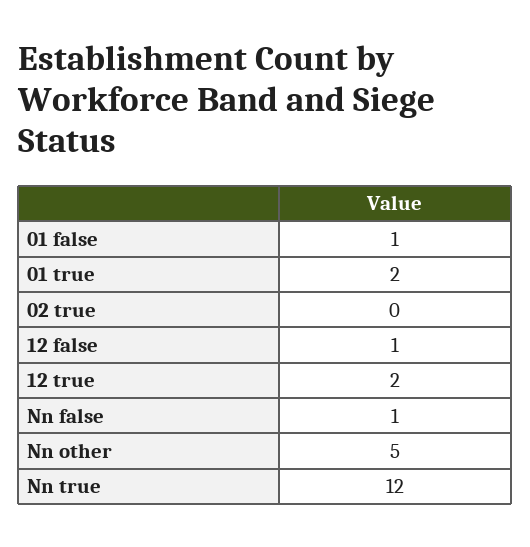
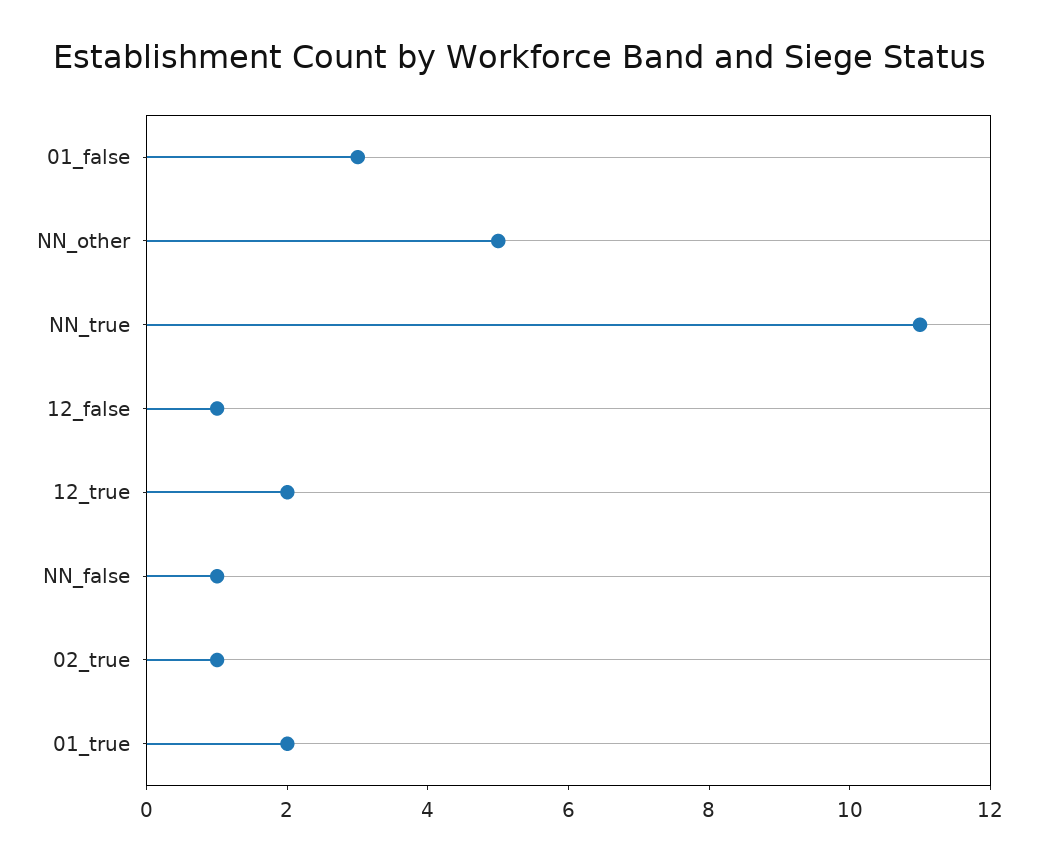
  {
-   "01 false": 1,
+   "01 false": 3,
    "01 true": 2,
-   "02 true": 0,
+   "02 true": 1,
    "12 false": 1,
    "12 true": 2,
    "Nn false": 1,
    "Nn other": 5,
-   "Nn true": 12
+   "Nn true": 11
  }

